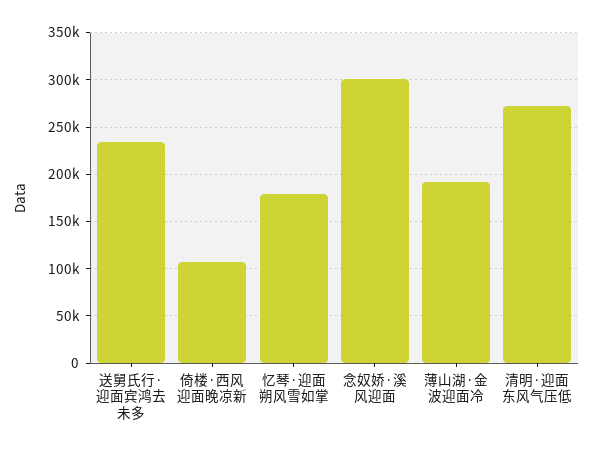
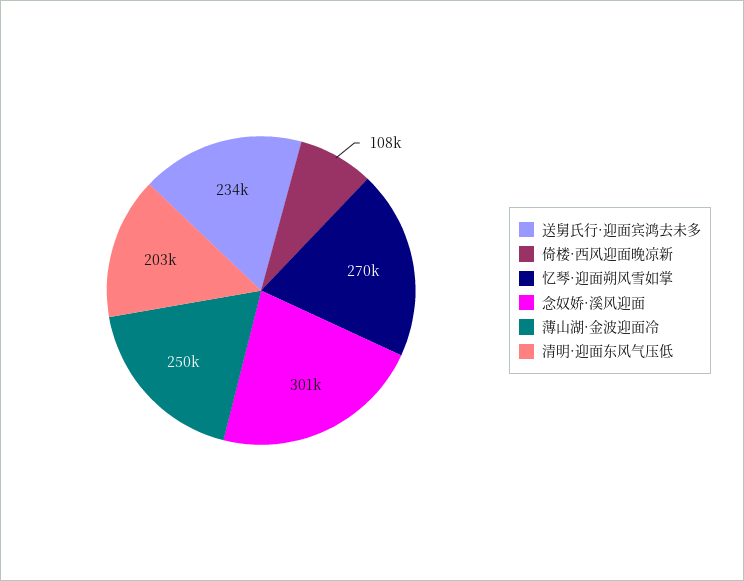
  {
    "送舅氏行·迎面宾鸿去未多": 234000,
    "倚楼·西风迎面晚凉新": 108000,
-   "忆琴·迎面朔风雪如掌": 180000,
+   "忆琴·迎面朔风雪如掌": 270000,
    "念奴娇·溪风迎面": 301000,
-   "薄山湖·金波迎面冷": 190000,
+   "薄山湖·金波迎面冷": 250000,
-   "清明·迎面东风气压低": 270000
+   "清明·迎面东风气压低": 203000
  }

